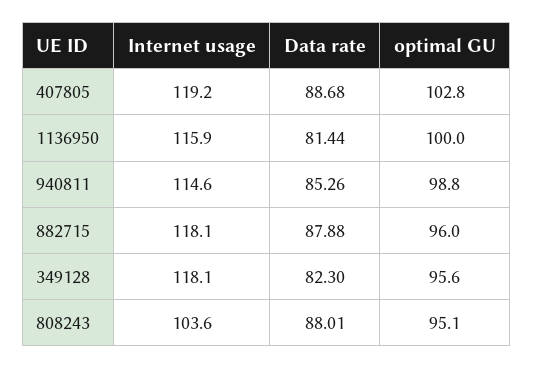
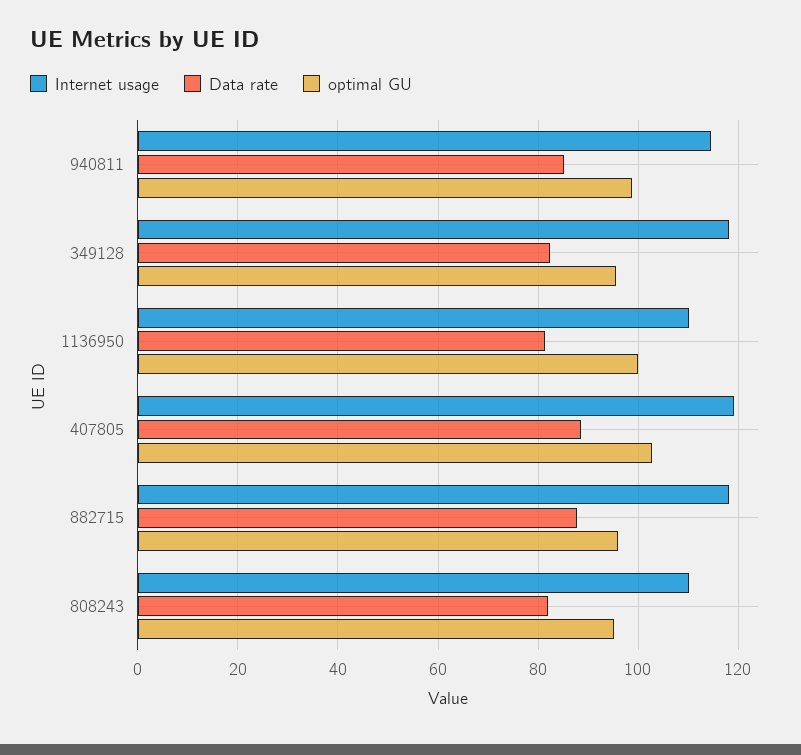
  {
    "Internet usage": {
      "407805": 119.2,
-     "1136950": 115.9,
+     "1136950": 110,
      "940811": 114.6,
      "882715": 118.1,
      "349128": 118.1,
-     "808243": 103.6
+     "808243": 110
    },
    "Data rate": {
      "407805": 88.68,
      "1136950": 81.44,
      "940811": 85.26,
      "882715": 87.88,
      "349128": 82.3,
-     "808243": 88.01
+     "808243": 82
    },
    "optimal GU": {
      "407805": 102.8,
      "1136950": 100,
      "940811": 98.8,
      "882715": 96,
      "349128": 95.6,
      "808243": 95.1
    }
  }

